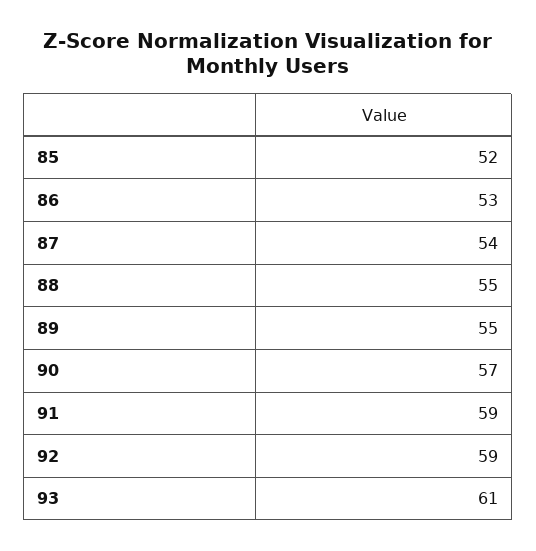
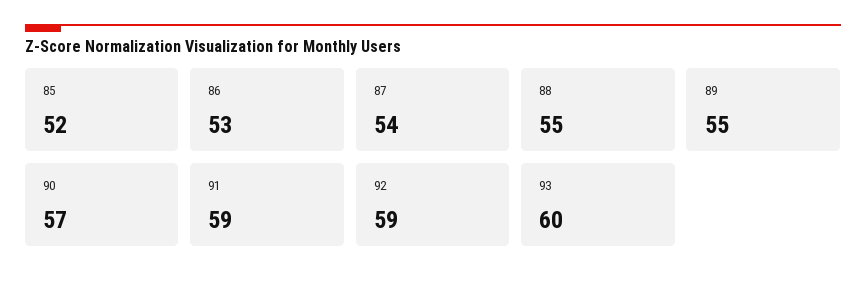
  {
    "85": 52,
    "86": 53,
    "87": 54,
    "88": 55,
    "89": 55,
    "90": 57,
    "91": 59,
    "92": 59,
-   "93": 61
+   "93": 60
  }

